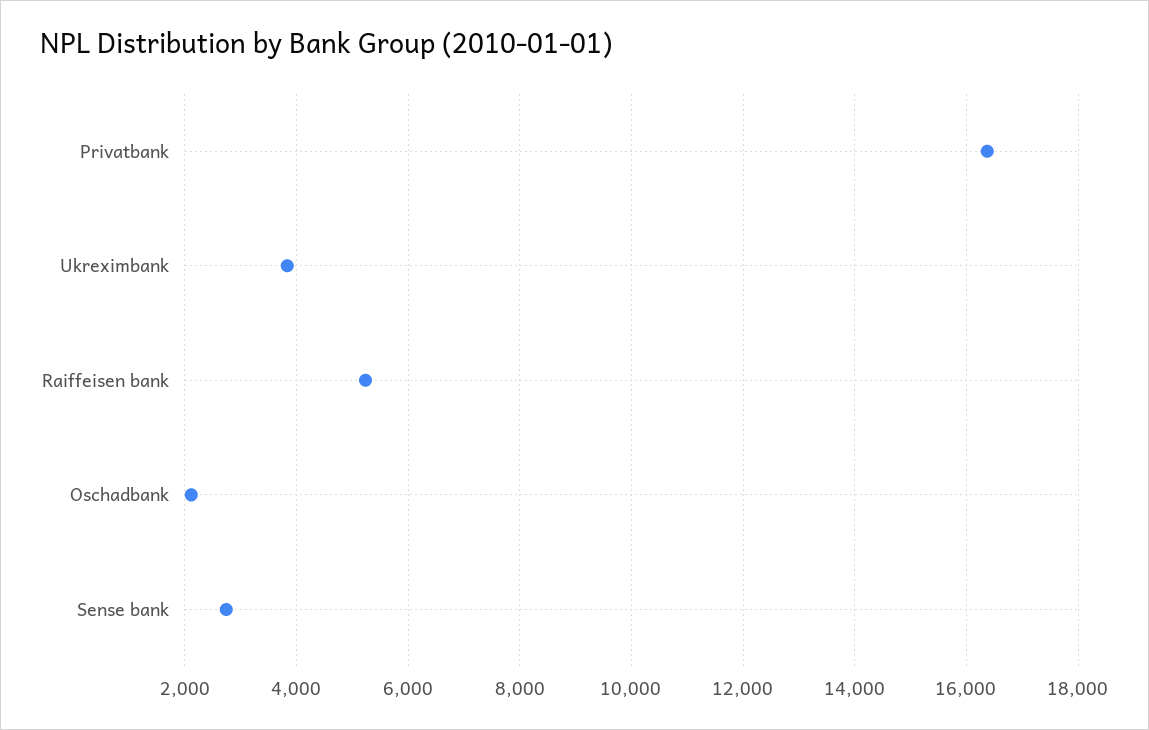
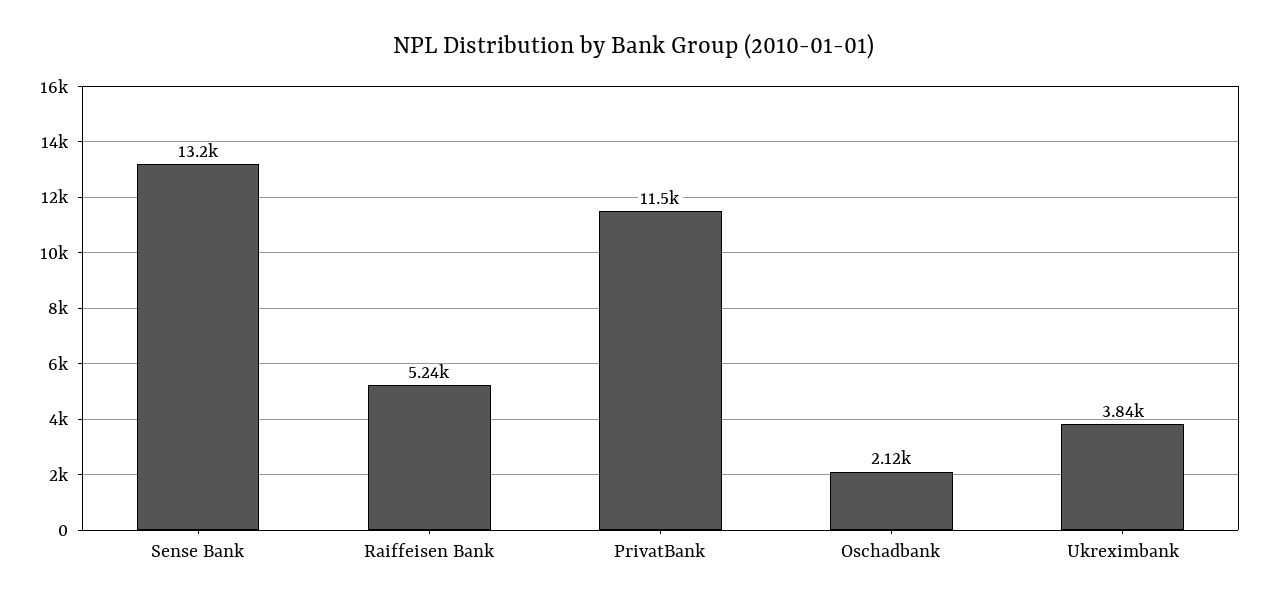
  {
-   "Privatbank": 16400,
+   "Privatbank": 11500,
    "Ukreximbank": 3840,
    "Raiffeisen bank": 5240,
    "Oschadbank": 2120,
-   "Sense bank": 2800
+   "Sense bank": 13200
  }

